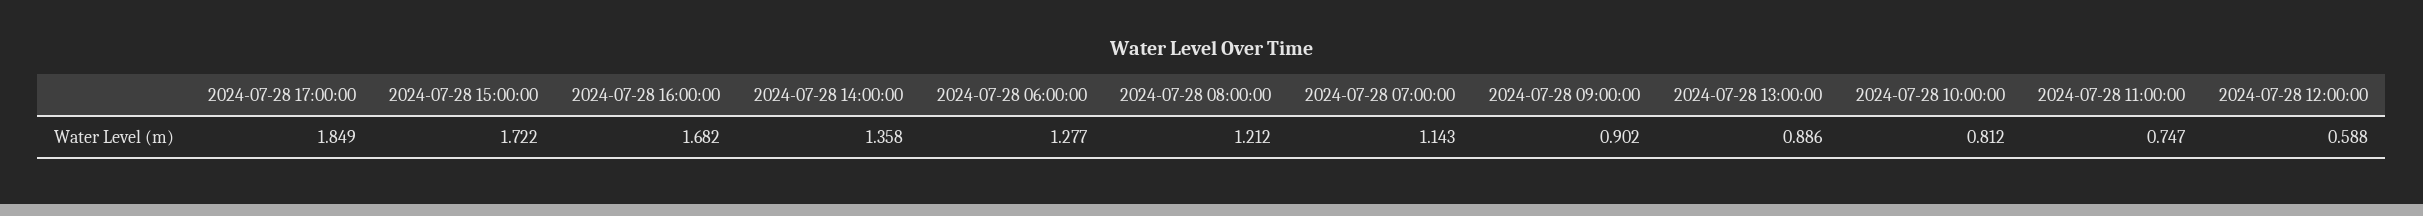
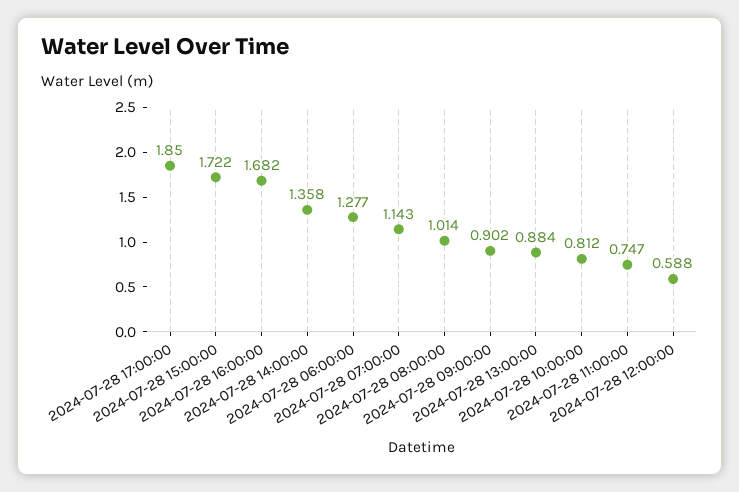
  {
-   "2024-07-28 17:00:00": 1.849,
+   "2024-07-28 17:00:00": 1.85,
    "2024-07-28 15:00:00": 1.722,
    "2024-07-28 16:00:00": 1.682,
    "2024-07-28 14:00:00": 1.358,
    "2024-07-28 06:00:00": 1.277,
-   "2024-07-28 08:00:00": 1.212,
+   "2024-07-28 08:00:00": 1.014,
    "2024-07-28 07:00:00": 1.143,
    "2024-07-28 09:00:00": 0.902,
-   "2024-07-28 13:00:00": 0.886,
+   "2024-07-28 13:00:00": 0.884,
    "2024-07-28 10:00:00": 0.812,
    "2024-07-28 11:00:00": 0.747,
    "2024-07-28 12:00:00": 0.588
  }

